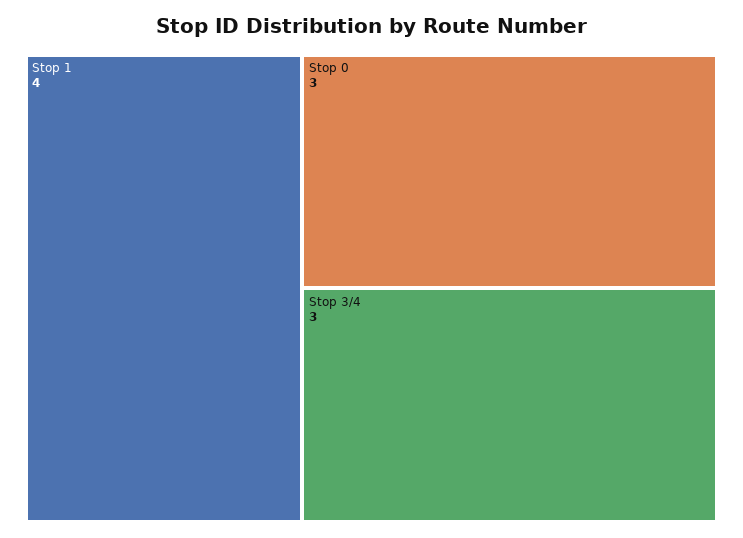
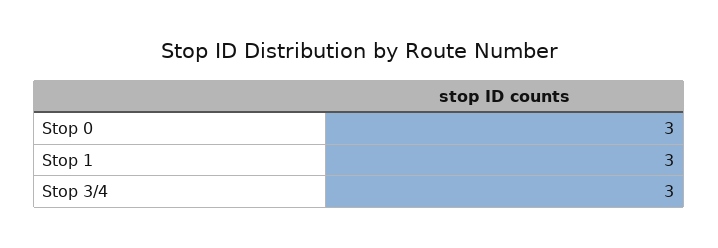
  {
-   "Stop 1": 4,
+   "Stop 1": 3,
    "Stop 0": 3,
    "Stop 3/4": 3
  }

